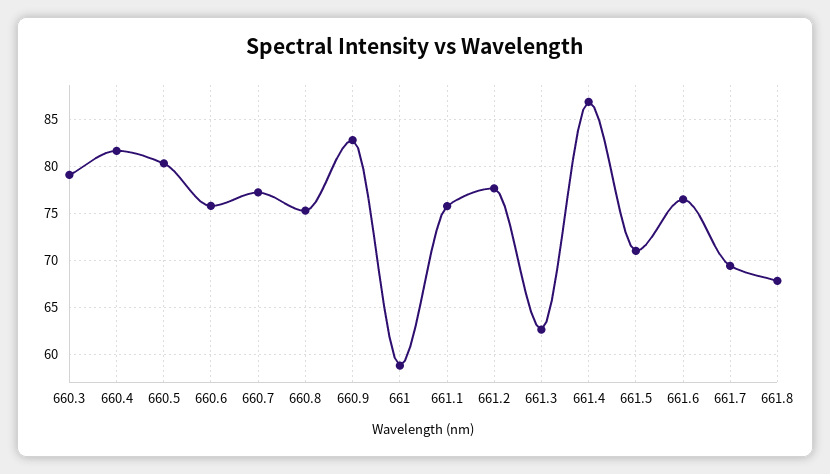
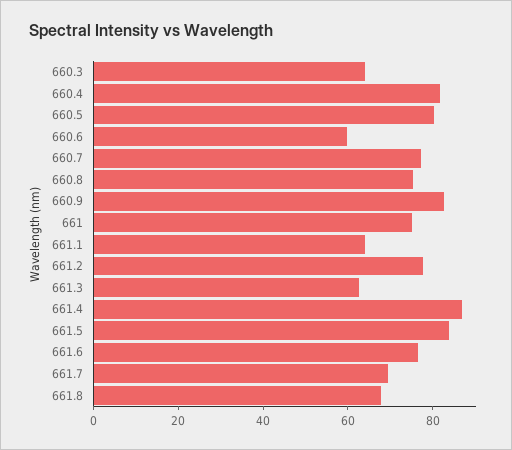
  {
-   "660.3": 79,
+   "660.3": 65,
    "660.4": 82,
    "660.5": 80,
-   "660.6": 76,
+   "660.6": 60,
    "660.7": 77,
    "660.8": 75,
    "660.9": 83,
-   "661": 59,
+   "661": 75,
-   "661.1": 76,
+   "661.1": 65,
    "661.2": 78,
    "661.3": 63,
    "661.4": 87,
-   "661.5": 71,
+   "661.5": 85,
    "661.6": 77,
    "661.7": 69,
    "661.8": 68
  }

